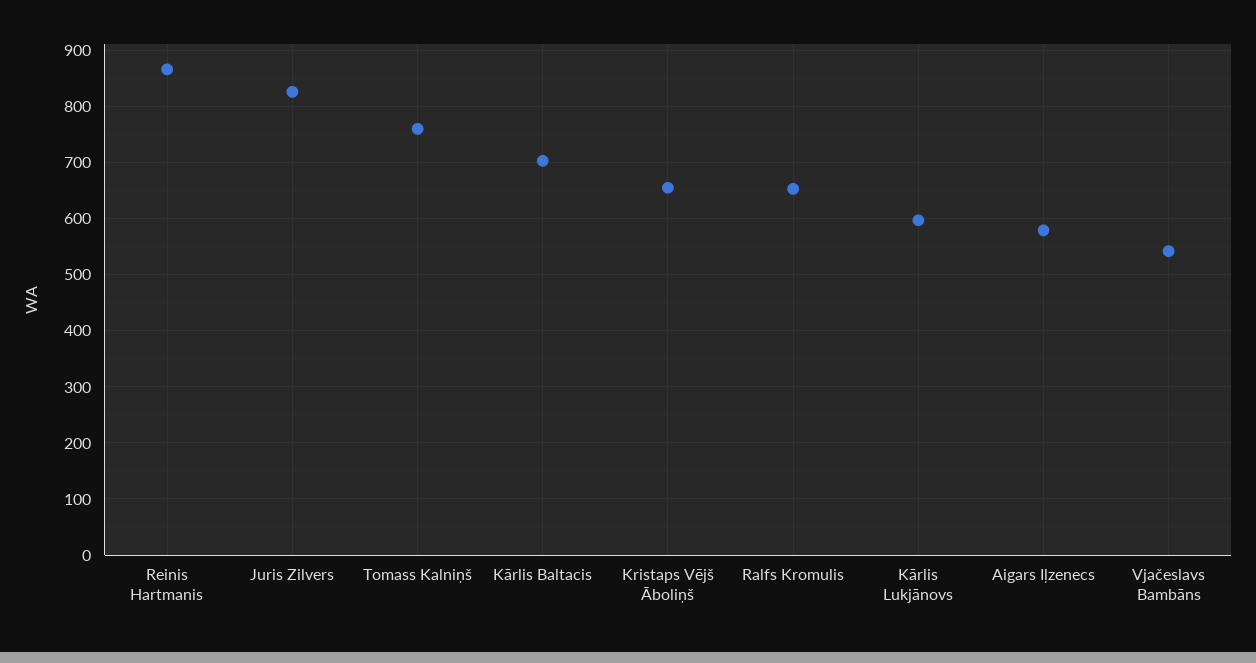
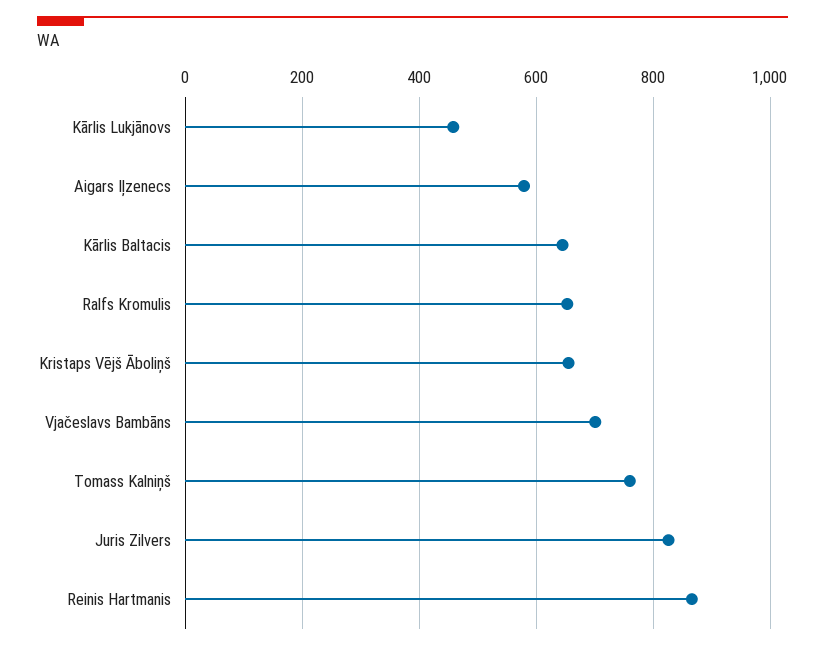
  {
    "Reinis Hartmanis": 860,
    "Juris Zilvers": 820,
    "Tomass Kalniņš": 760,
-   "Kārlis Baltacis": 700,
+   "Kārlis Baltacis": 640,
    "Kristaps Vējš Āboliņš": 660,
    "Ralfs Kromulis": 660,
-   "Kārlis Lukjānovs": 600,
+   "Kārlis Lukjānovs": 460,
    "Aigars Iļzenecs": 580,
-   "Vjačeslavs Bambāns": 540
+   "Vjačeslavs Bambāns": 700
  }

